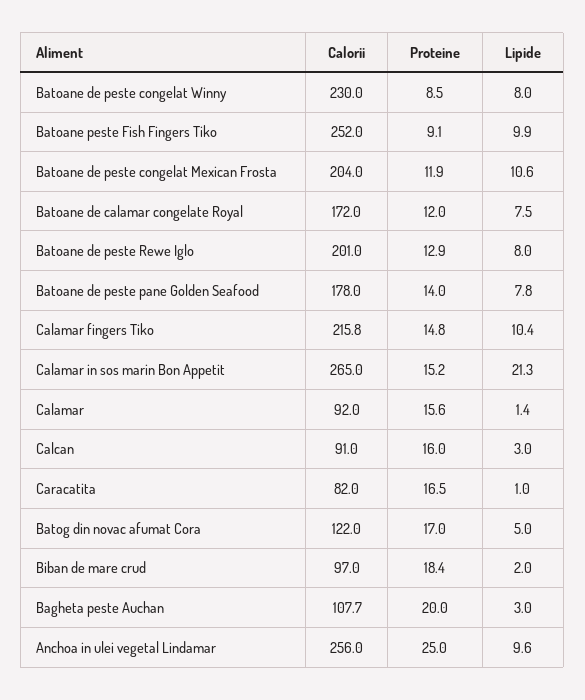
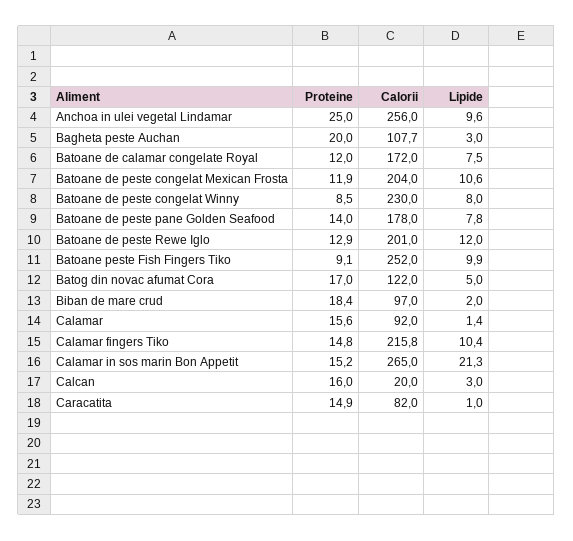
  {
    "Calorii": {
      "Batoane de peste congelat Winny": 230,
      "Batoane peste Fish Fingers Tiko": 252,
      "Batoane de peste congelat Mexican Frosta": 204,
      "Batoane de calamar congelate Royal": 172,
      "Batoane de peste Rewe Iglo": 201,
      "Batoane de peste pane Golden Seafood": 178,
      "Calamar fingers Tiko": 215.8,
      "Calamar in sos marin Bon Appetit": 265,
      "Calamar": 92,
-     "Calcan": 91,
+     "Calcan": 20,
      "Caracatita": 82,
      "Batog din novac afumat Cora": 122,
      "Biban de mare crud": 97,
      "Bagheta peste Auchan": 107.7,
      "Anchoa in ulei vegetal Lindamar": 256
    },
    "Proteine": {
      "Batoane de peste congelat Winny": 8.5,
      "Batoane peste Fish Fingers Tiko": 9.1,
      "Batoane de peste congelat Mexican Frosta": 11.9,
      "Batoane de calamar congelate Royal": 12,
      "Batoane de peste Rewe Iglo": 12.9,
      "Batoane de peste pane Golden Seafood": 14,
      "Calamar fingers Tiko": 14.8,
      "Calamar in sos marin Bon Appetit": 15.2,
      "Calamar": 15.6,
      "Calcan": 16,
-     "Caracatita": 16.5,
+     "Caracatita": 14.9,
      "Batog din novac afumat Cora": 17,
      "Biban de mare crud": 18.4,
      "Bagheta peste Auchan": 20,
      "Anchoa in ulei vegetal Lindamar": 25
    },
    "Lipide": {
      "Batoane de peste congelat Winny": 8,
      "Batoane peste Fish Fingers Tiko": 9.9,
      "Batoane de peste congelat Mexican Frosta": 10.6,
      "Batoane de calamar congelate Royal": 7.5,
-     "Batoane de peste Rewe Iglo": 8,
+     "Batoane de peste Rewe Iglo": 12,
      "Batoane de peste pane Golden Seafood": 7.8,
      "Calamar fingers Tiko": 10.4,
      "Calamar in sos marin Bon Appetit": 21.3,
      "Calamar": 1.4,
      "Calcan": 3,
      "Caracatita": 1,
      "Batog din novac afumat Cora": 5,
      "Biban de mare crud": 2,
      "Bagheta peste Auchan": 3,
      "Anchoa in ulei vegetal Lindamar": 9.6
    }
  }

